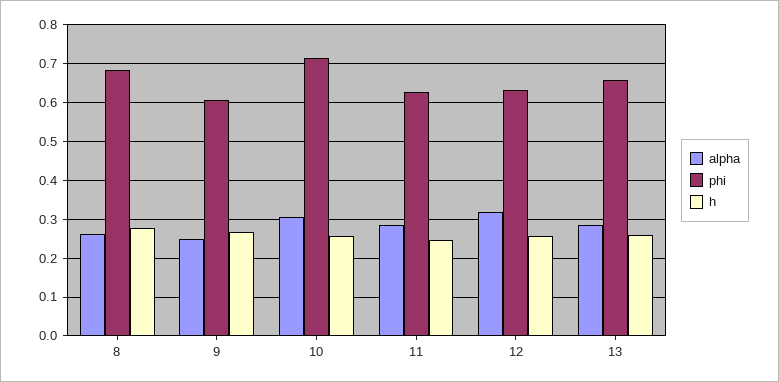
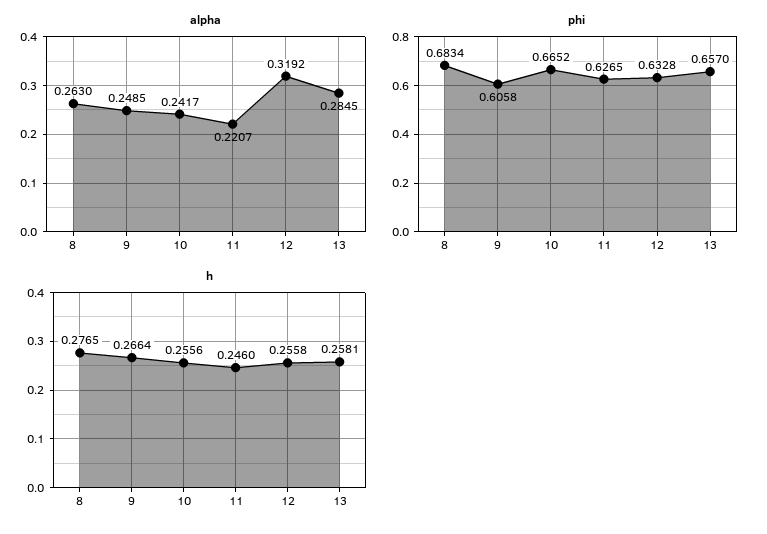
  {
    "alpha": {
      "8": 0.263,
      "9": 0.2485,
-     "10": 0.3,
+     "10": 0.2417,
-     "11": 0.28,
+     "11": 0.2207,
      "12": 0.3192,
      "13": 0.2845
    },
    "phi": {
      "8": 0.6834,
      "9": 0.6058,
-     "10": 0.72,
+     "10": 0.6652,
      "11": 0.6265,
      "12": 0.6328,
      "13": 0.657
    },
    "h": {
      "8": 0.2765,
      "9": 0.2664,
      "10": 0.2556,
      "11": 0.246,
      "12": 0.2558,
      "13": 0.2581
    }
  }

